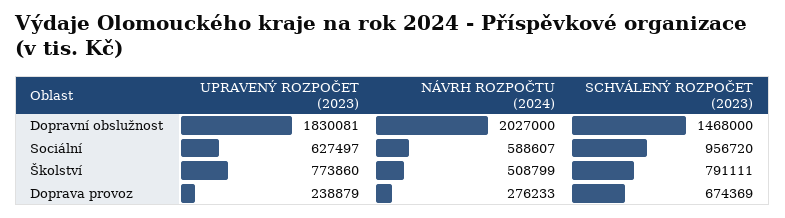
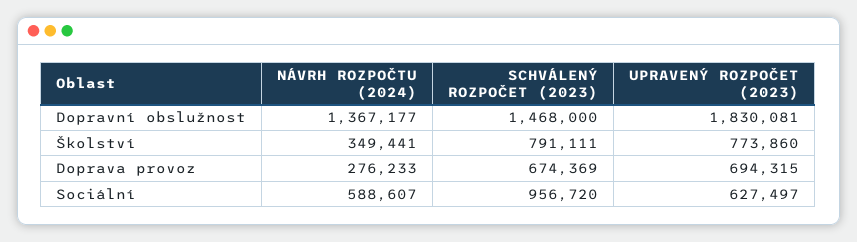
  {
    "UPRAVENÝ ROZPOČET (2023)": {
      "Dopravní obslužnost": 1830081,
      "Sociální": 627497,
      "Školství": 773860,
-     "Doprava provoz": 238879
+     "Doprava provoz": 694315
    },
    "NÁVRH ROZPOČTU (2024)": {
-     "Dopravní obslužnost": 2027000,
+     "Dopravní obslužnost": 1367177,
      "Sociální": 588607,
-     "Školství": 508799,
+     "Školství": 349441,
      "Doprava provoz": 276233
    },
    "SCHVÁLENÝ ROZPOČET (2023)": {
      "Dopravní obslužnost": 1468000,
      "Sociální": 956720,
      "Školství": 791111,
      "Doprava provoz": 674369
    }
  }

